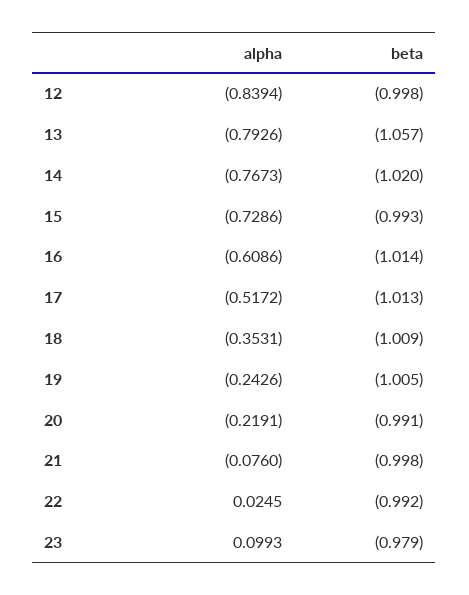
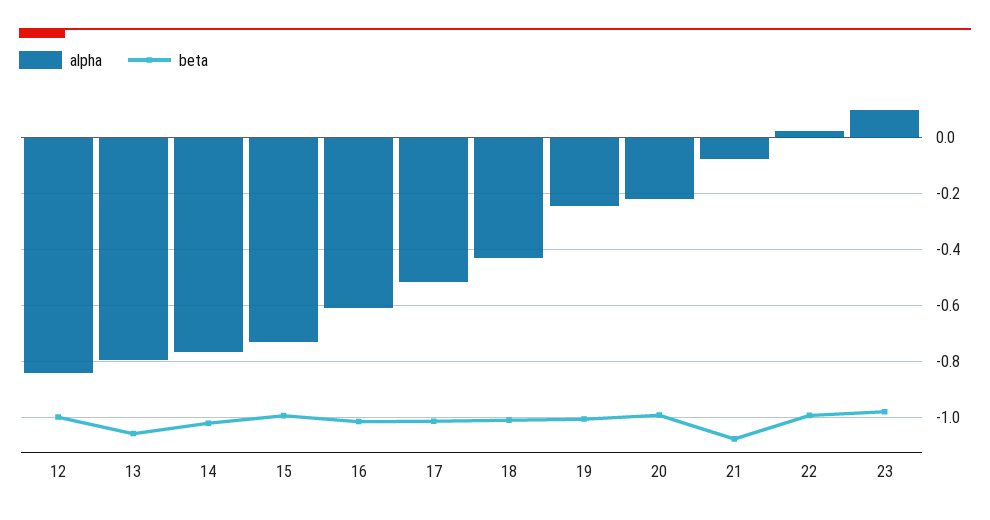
  {
    "alpha": {
      "12": -0.8394,
      "13": -0.7926,
      "14": -0.7673,
      "15": -0.7286,
      "16": -0.6086,
      "17": -0.5172,
-     "18": -0.3531,
+     "18": -0.425,
      "19": -0.2426,
      "20": -0.2191,
      "21": -0.076,
      "22": 0.0245,
      "23": 0.0993
    },
    "beta": {
      "12": -0.998,
      "13": -1.057,
      "14": -1.02,
      "15": -0.993,
      "16": -1.014,
      "17": -1.013,
      "18": -1.009,
      "19": -1.005,
      "20": -0.991,
-     "21": -0.998,
+     "21": -1.075,
      "22": -0.992,
      "23": -0.979
    }
  }

